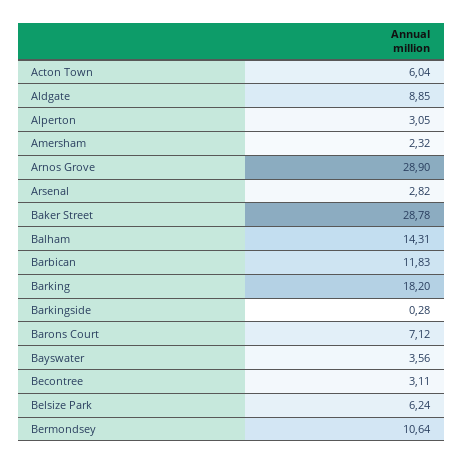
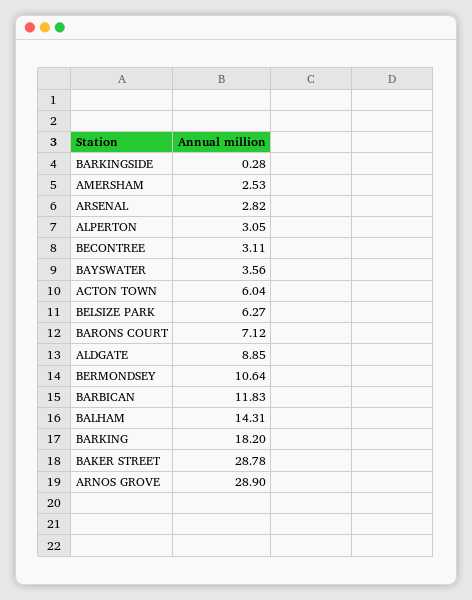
  {
    "Acton Town": 6.04,
    "Aldgate": 8.85,
    "Alperton": 3.05,
-   "Amersham": 2.32,
+   "Amersham": 2.53,
    "Arnos Grove": 28.9,
    "Arsenal": 2.82,
    "Baker Street": 28.78,
    "Balham": 14.31,
    "Barbican": 11.83,
    "Barking": 18.2,
    "Barkingside": 0.28,
    "Barons Court": 7.12,
    "Bayswater": 3.56,
    "Becontree": 3.11,
-   "Belsize Park": 6.24,
+   "Belsize Park": 6.27,
    "Bermondsey": 10.64
  }

